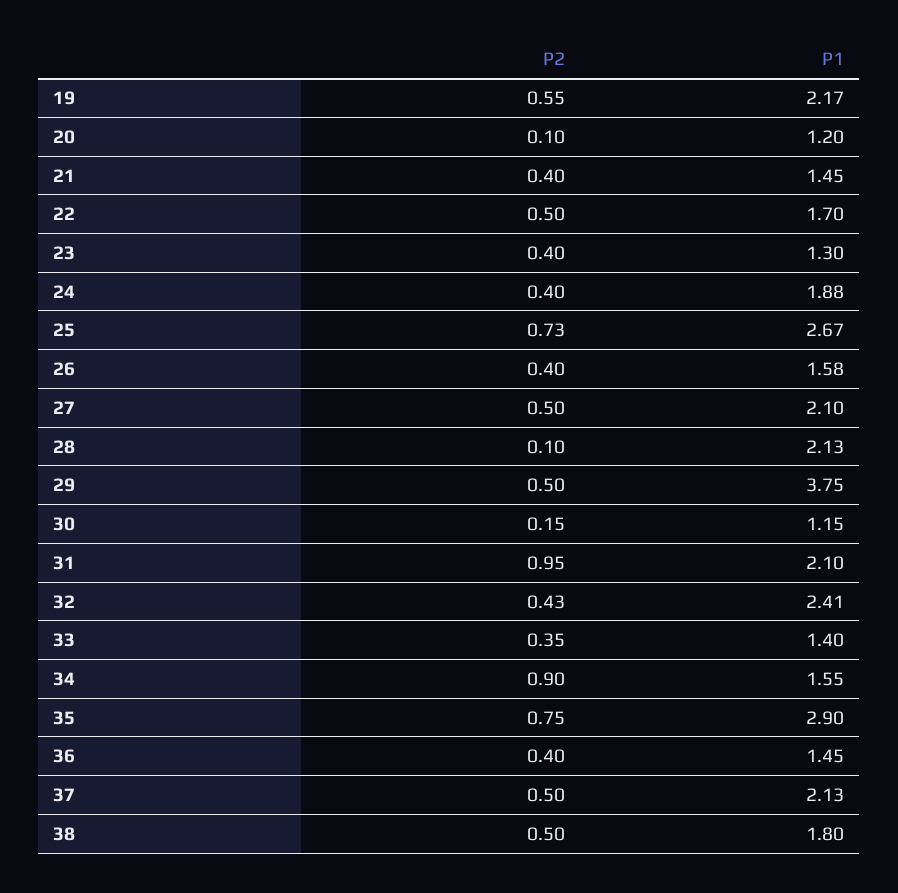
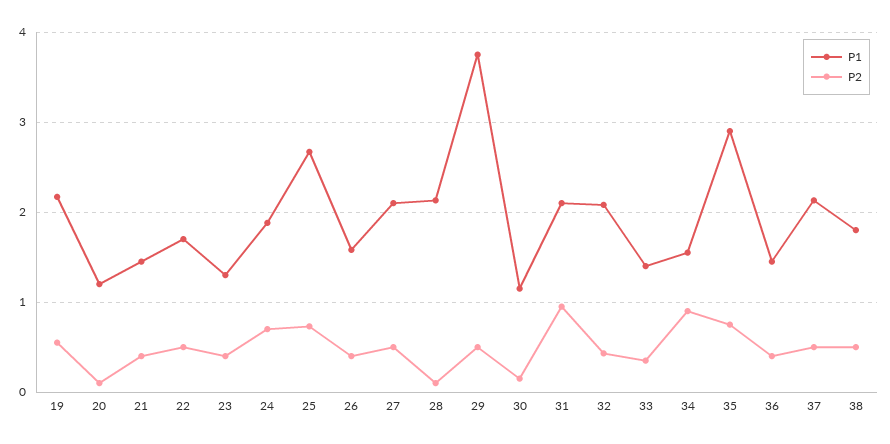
  {
    "P2": {
      "19": 0.55,
      "20": 0.1,
      "21": 0.4,
      "22": 0.5,
      "23": 0.4,
-     "24": 0.4,
+     "24": 0.7,
      "25": 0.73,
      "26": 0.4,
      "27": 0.5,
      "28": 0.1,
      "29": 0.5,
      "30": 0.15,
      "31": 0.95,
      "32": 0.43,
      "33": 0.35,
      "34": 0.9,
      "35": 0.75,
      "36": 0.4,
      "37": 0.5,
      "38": 0.5
    },
    "P1": {
      "19": 2.17,
      "20": 1.2,
      "21": 1.45,
      "22": 1.7,
      "23": 1.3,
      "24": 1.88,
      "25": 2.67,
      "26": 1.58,
      "27": 2.1,
      "28": 2.13,
      "29": 3.75,
      "30": 1.15,
      "31": 2.1,
-     "32": 2.41,
+     "32": 2.1,
      "33": 1.4,
      "34": 1.55,
      "35": 2.9,
      "36": 1.45,
      "37": 2.13,
      "38": 1.8
    }
  }

